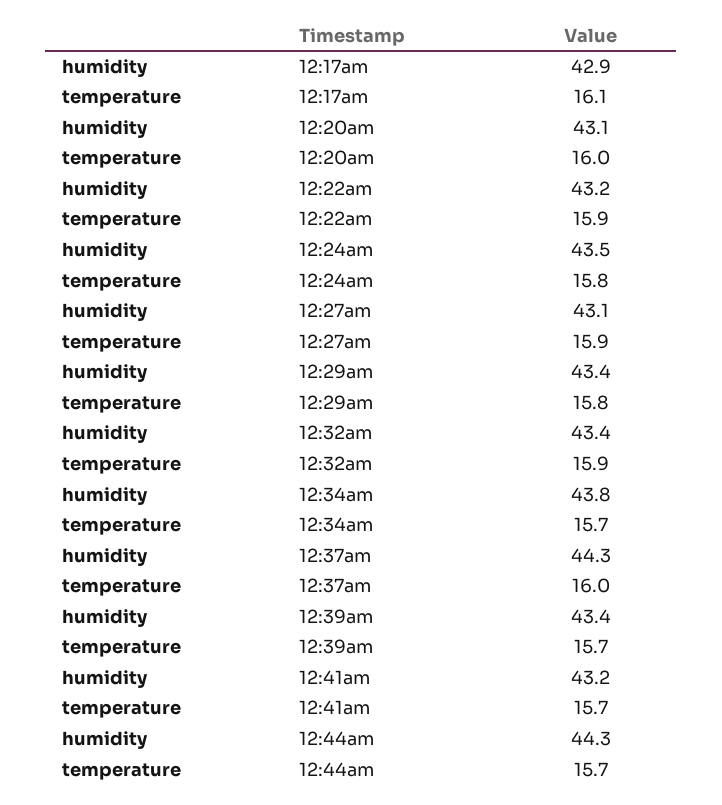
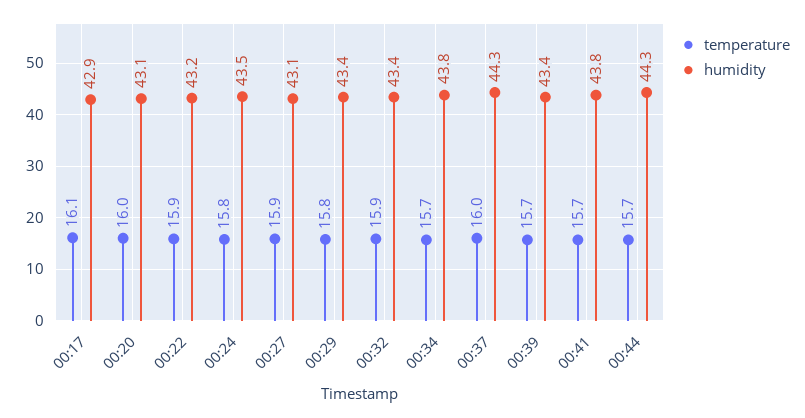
  {
    "humidity": {
      "12:17am": 42.9,
      "12:20am": 43.1,
      "12:22am": 43.2,
      "12:24am": 43.5,
      "12:27am": 43.1,
      "12:29am": 43.4,
      "12:32am": 43.4,
      "12:34am": 43.8,
      "12:37am": 44.3,
      "12:39am": 43.4,
-     "12:41am": 43.2,
+     "12:41am": 43.8,
      "12:44am": 44.3
    },
    "temperature": {
      "12:17am": 16.1,
      "12:20am": 16,
      "12:22am": 15.9,
      "12:24am": 15.8,
      "12:27am": 15.9,
      "12:29am": 15.8,
      "12:32am": 15.9,
      "12:34am": 15.7,
      "12:37am": 16,
      "12:39am": 15.7,
      "12:41am": 15.7,
      "12:44am": 15.7
    }
  }

